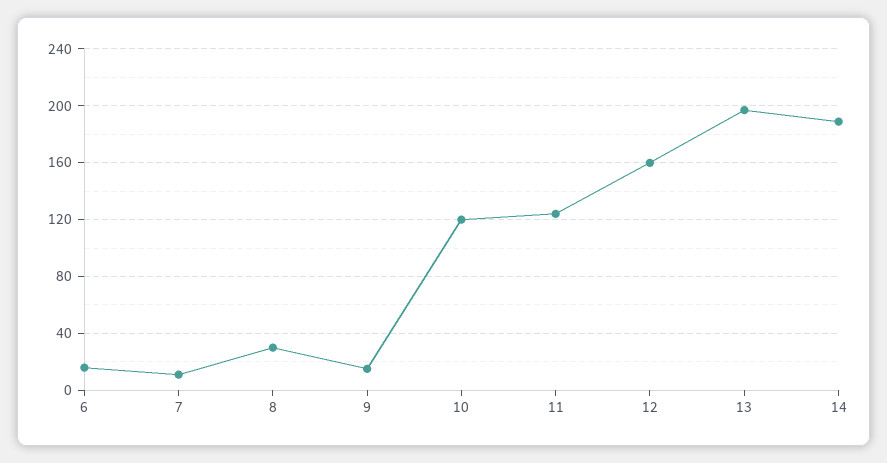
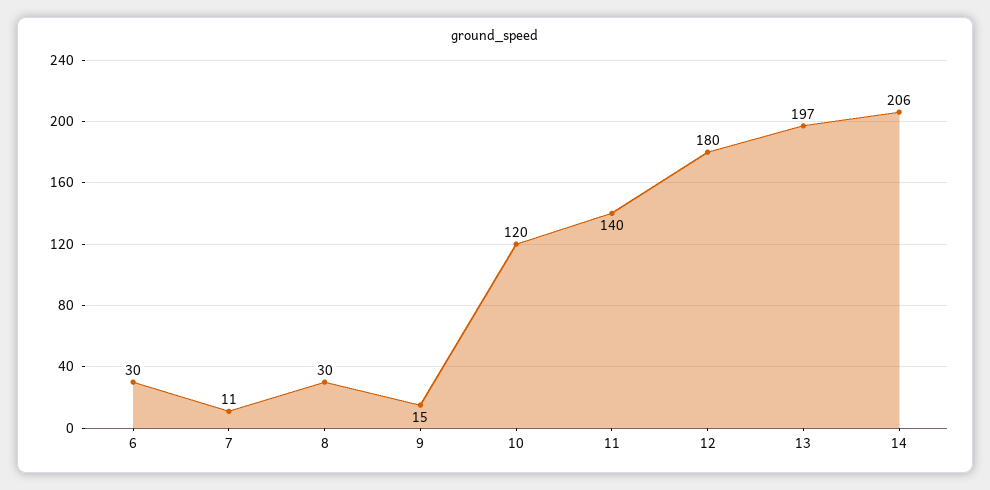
  {
-   "6": 15,
+   "6": 30,
    "7": 11,
    "8": 30,
    "9": 15,
    "10": 120,
-   "11": 125,
+   "11": 140,
-   "12": 160,
+   "12": 180,
    "13": 197,
-   "14": 190
+   "14": 206
  }

